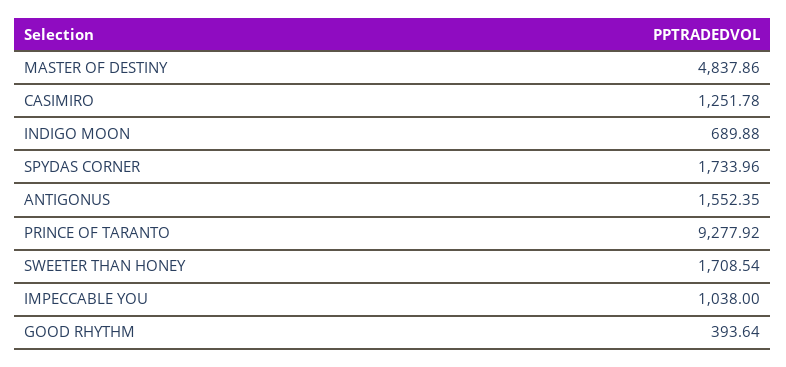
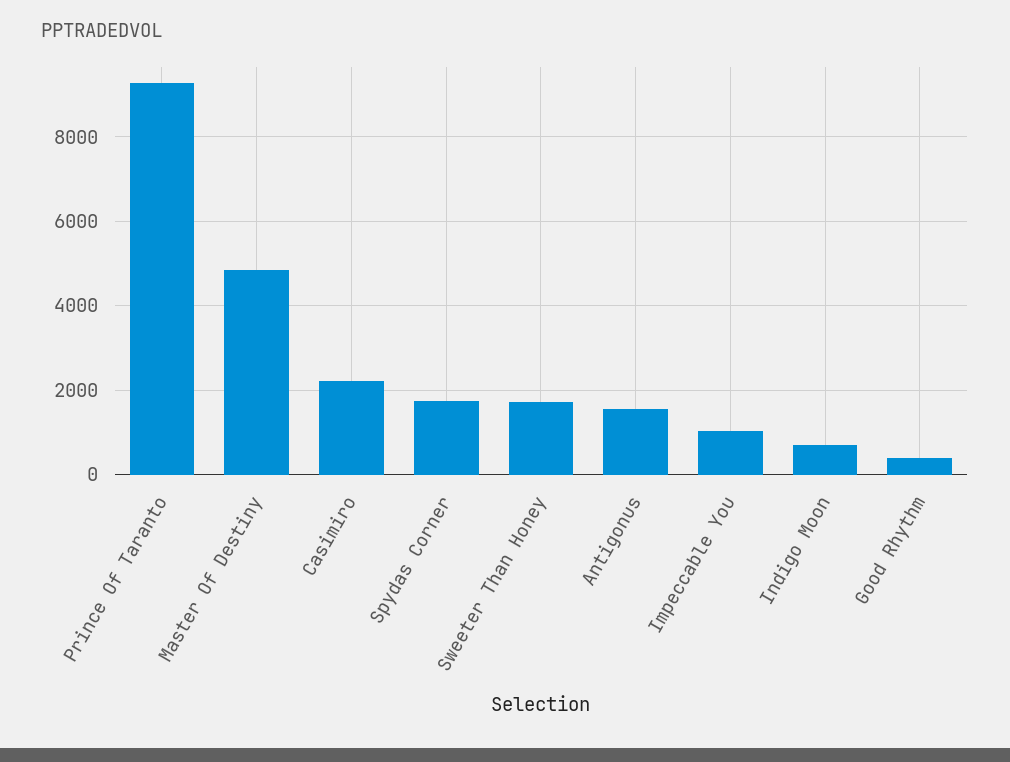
  {
    "MASTER OF DESTINY": 4837.86,
-   "CASIMIRO": 1251.78,
+   "CASIMIRO": 2200,
    "INDIGO MOON": 689.88,
    "SPYDAS CORNER": 1733.96,
    "ANTIGONUS": 1552.35,
    "PRINCE OF TARANTO": 9277.92,
    "SWEETER THAN HONEY": 1708.54,
    "IMPECCABLE YOU": 1038,
    "GOOD RHYTHM": 393.64
  }

